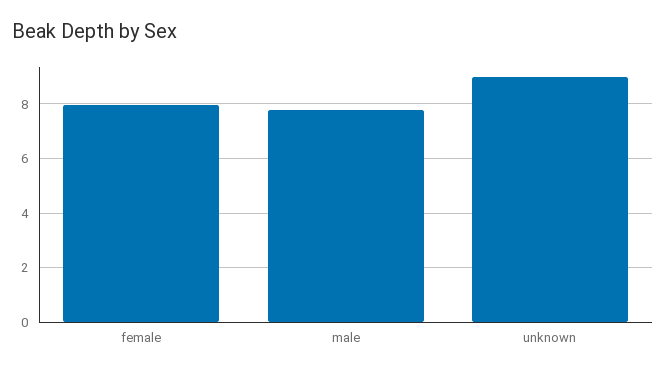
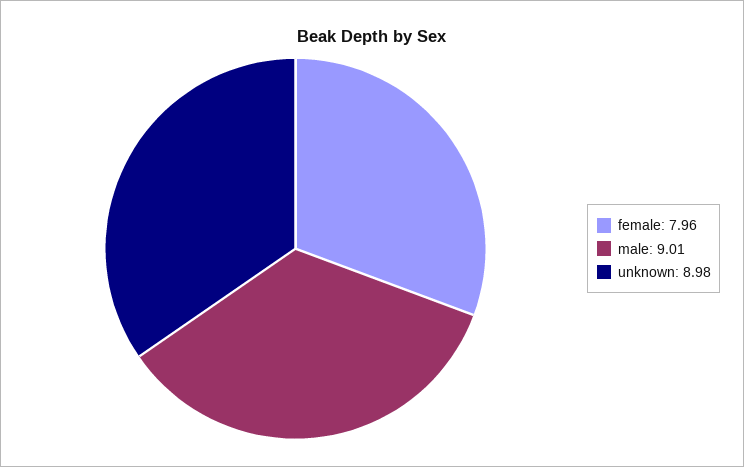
  {
    "female": 7.96,
-   "male": 7.75,
+   "male": 9.01,
    "unknown": 8.98
  }

